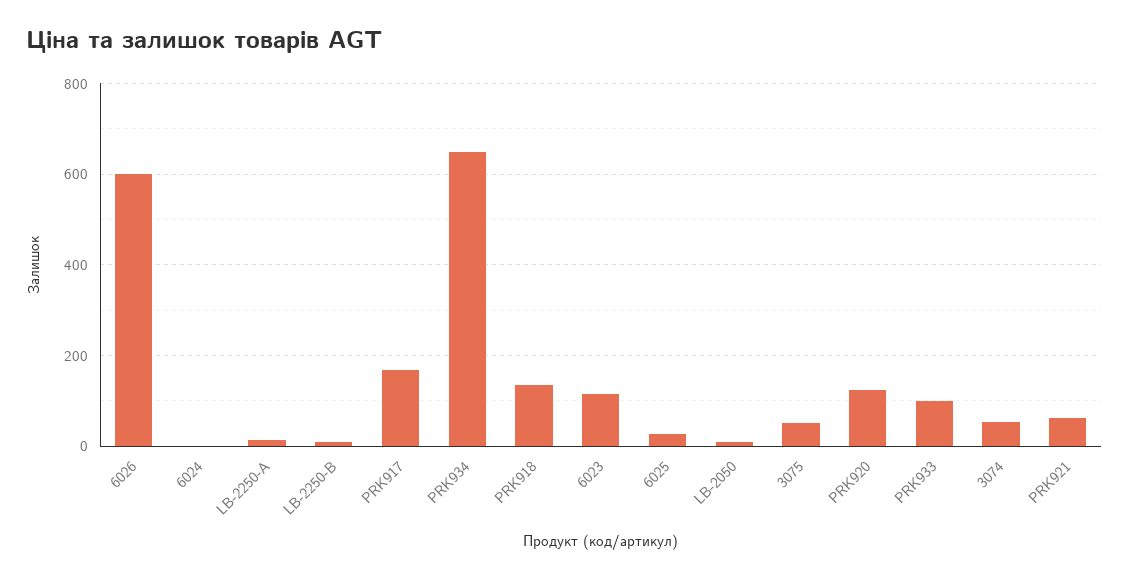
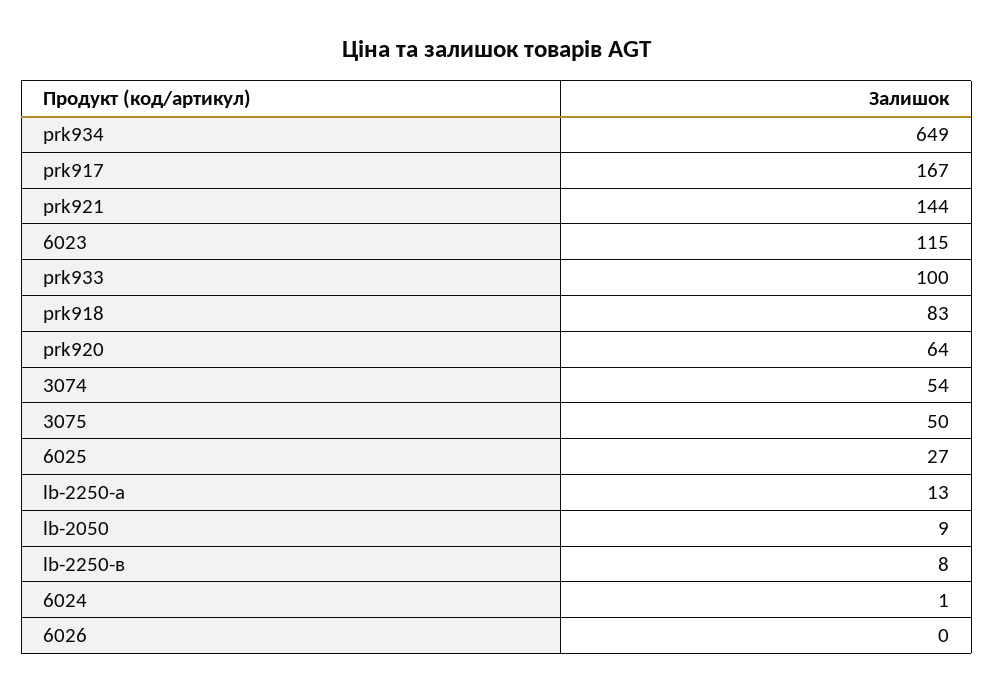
  {
-   "6026": 600,
+   "6026": 0,
    "6024": 1,
    "LB-2250-А": 13,
    "LB-2250-В": 8,
    "PRK917": 167,
    "PRK934": 649,
-   "PRK918": 140,
+   "PRK918": 83,
    "6023": 115,
    "6025": 27,
    "LB-2050": 9,
    "3075": 50,
-   "PRK920": 120,
+   "PRK920": 64,
    "PRK933": 100,
    "3074": 54,
-   "PRK921": 60
+   "PRK921": 144
  }

